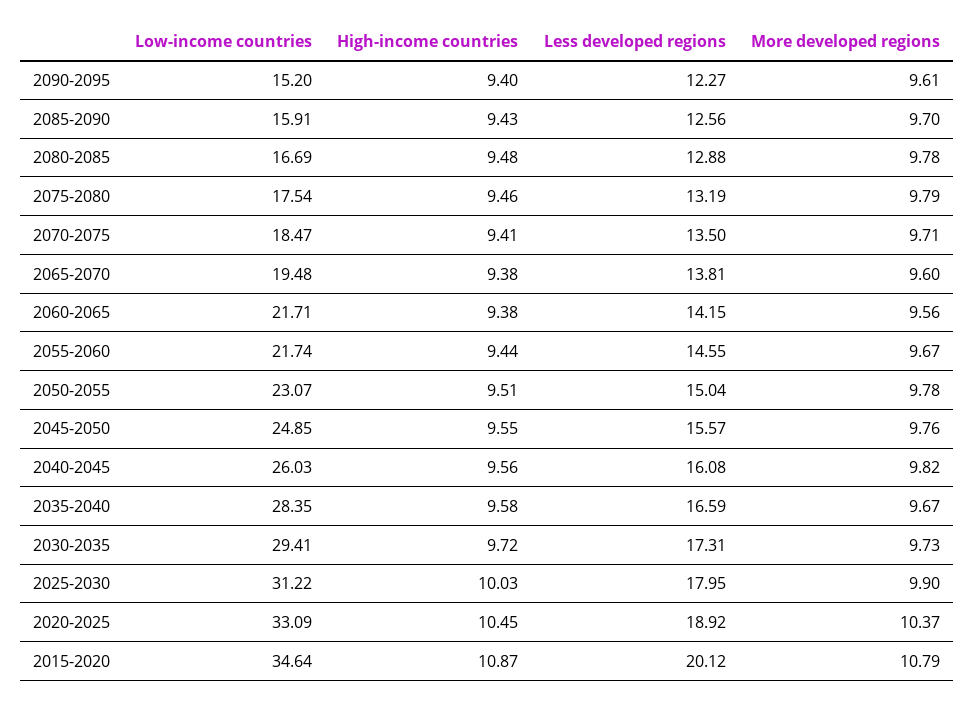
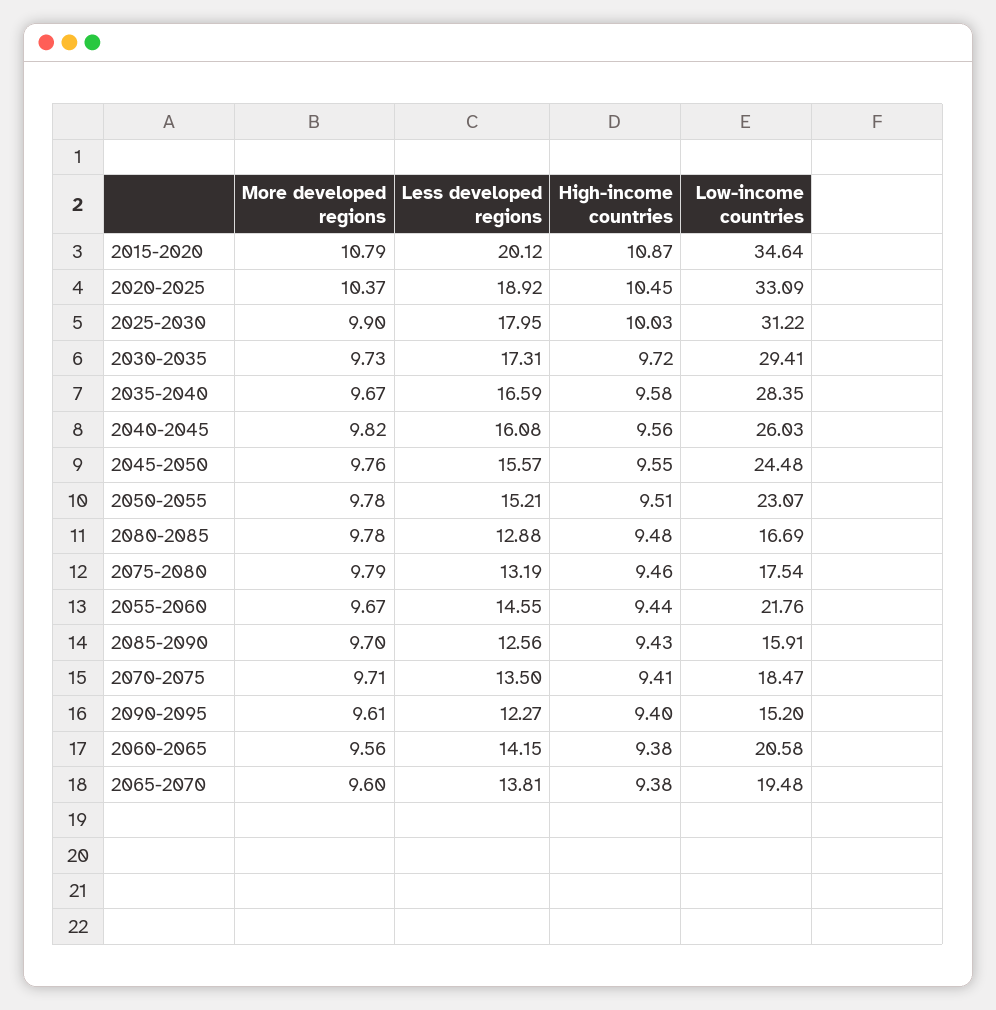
  {
    "Low-income countries": {
      "2090-2095": 15.2,
      "2085-2090": 15.91,
      "2080-2085": 16.69,
      "2075-2080": 17.54,
      "2070-2075": 18.47,
      "2065-2070": 19.48,
-     "2060-2065": 21.71,
+     "2060-2065": 20.58,
-     "2055-2060": 21.74,
+     "2055-2060": 21.76,
      "2050-2055": 23.07,
-     "2045-2050": 24.85,
+     "2045-2050": 24.48,
      "2040-2045": 26.03,
      "2035-2040": 28.35,
      "2030-2035": 29.41,
      "2025-2030": 31.22,
      "2020-2025": 33.09,
      "2015-2020": 34.64
    },
    "High-income countries": {
      "2090-2095": 9.4,
      "2085-2090": 9.43,
      "2080-2085": 9.48,
      "2075-2080": 9.46,
      "2070-2075": 9.41,
      "2065-2070": 9.38,
      "2060-2065": 9.38,
      "2055-2060": 9.44,
      "2050-2055": 9.51,
      "2045-2050": 9.55,
      "2040-2045": 9.56,
      "2035-2040": 9.58,
      "2030-2035": 9.72,
      "2025-2030": 10.03,
      "2020-2025": 10.45,
      "2015-2020": 10.87
    },
    "Less developed regions": {
      "2090-2095": 12.27,
      "2085-2090": 12.56,
      "2080-2085": 12.88,
      "2075-2080": 13.19,
      "2070-2075": 13.5,
      "2065-2070": 13.81,
      "2060-2065": 14.15,
      "2055-2060": 14.55,
-     "2050-2055": 15.04,
+     "2050-2055": 15.21,
      "2045-2050": 15.57,
      "2040-2045": 16.08,
      "2035-2040": 16.59,
      "2030-2035": 17.31,
      "2025-2030": 17.95,
      "2020-2025": 18.92,
      "2015-2020": 20.12
    },
    "More developed regions": {
      "2090-2095": 9.61,
      "2085-2090": 9.7,
      "2080-2085": 9.78,
      "2075-2080": 9.79,
      "2070-2075": 9.71,
      "2065-2070": 9.6,
      "2060-2065": 9.56,
      "2055-2060": 9.67,
      "2050-2055": 9.78,
      "2045-2050": 9.76,
      "2040-2045": 9.82,
      "2035-2040": 9.67,
      "2030-2035": 9.73,
      "2025-2030": 9.9,
      "2020-2025": 10.37,
      "2015-2020": 10.79
    }
  }

